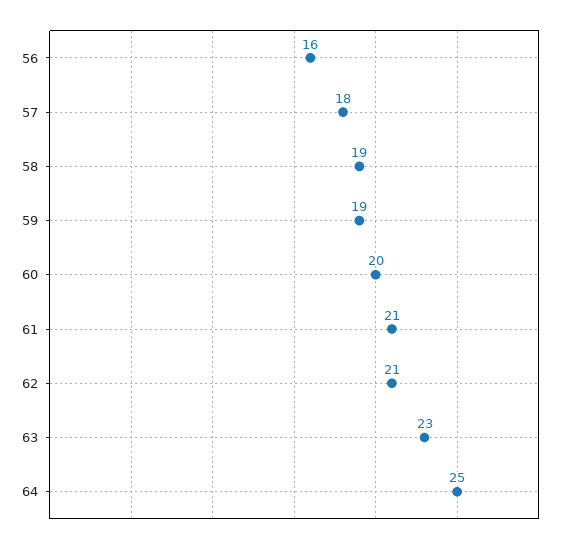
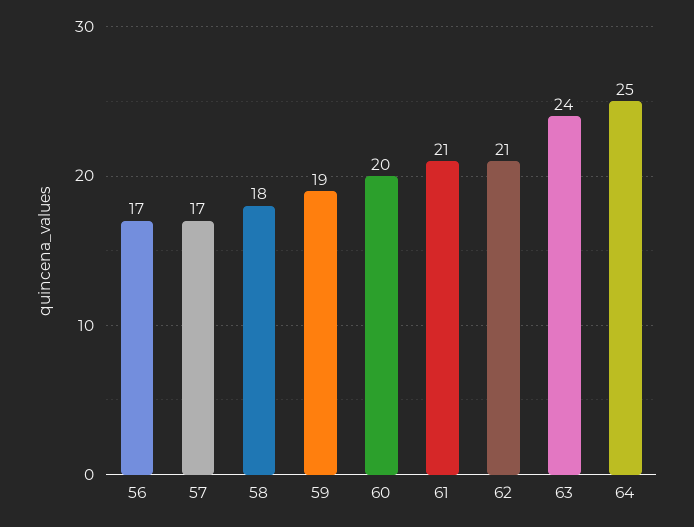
  {
-   "56": 16,
+   "56": 17,
-   "57": 18,
+   "57": 17,
-   "58": 19,
+   "58": 18,
    "59": 19,
    "60": 20,
    "61": 21,
    "62": 21,
-   "63": 23,
+   "63": 24,
    "64": 25
  }

